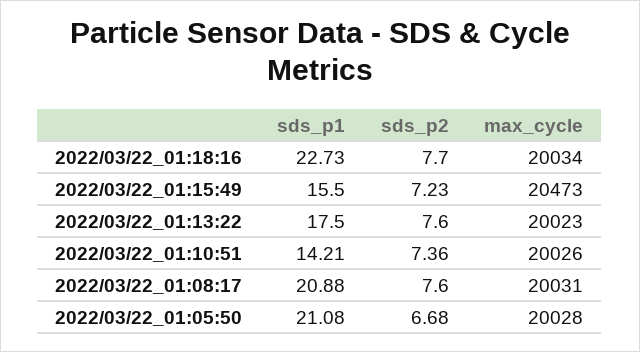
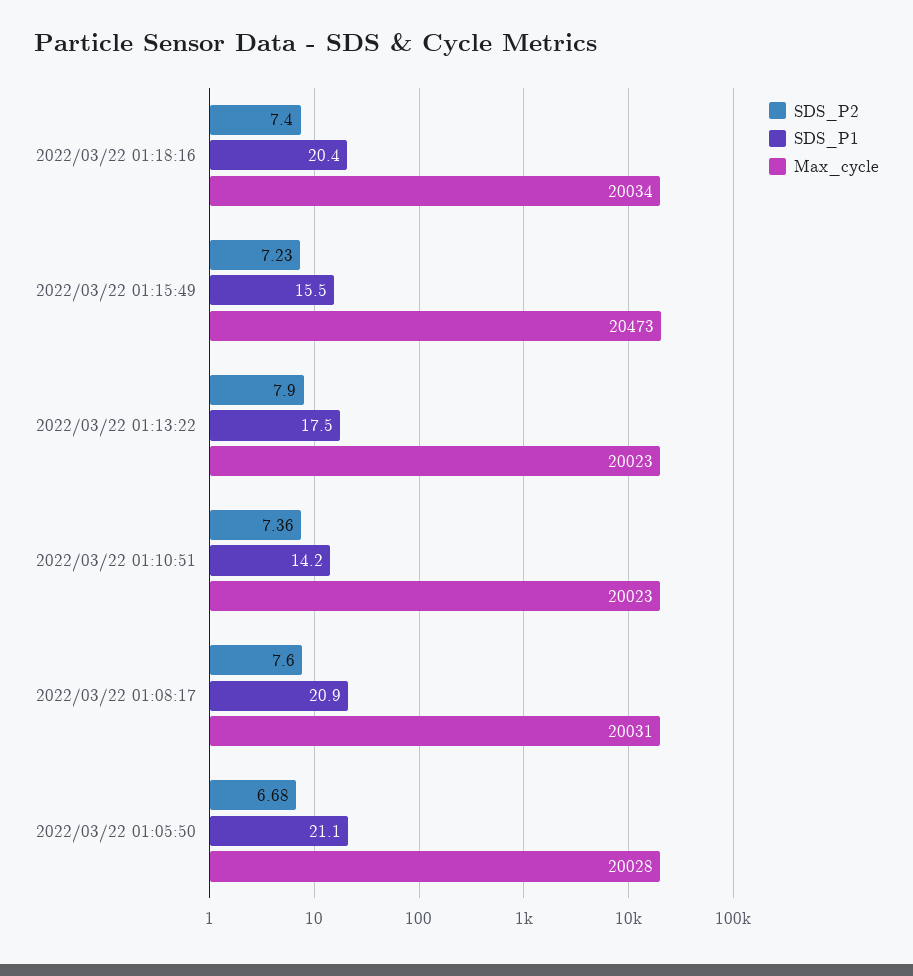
  {
    "sds_p1": {
-     "2022/03/22_01:18:16": 22.73,
+     "2022/03/22_01:18:16": 20.4,
      "2022/03/22_01:15:49": 15.5,
      "2022/03/22_01:13:22": 17.5,
      "2022/03/22_01:10:51": 14.21,
      "2022/03/22_01:08:17": 20.88,
      "2022/03/22_01:05:50": 21.08
    },
    "sds_p2": {
-     "2022/03/22_01:18:16": 7.7,
+     "2022/03/22_01:18:16": 7.4,
      "2022/03/22_01:15:49": 7.23,
-     "2022/03/22_01:13:22": 7.6,
+     "2022/03/22_01:13:22": 7.9,
      "2022/03/22_01:10:51": 7.36,
      "2022/03/22_01:08:17": 7.6,
      "2022/03/22_01:05:50": 6.68
    },
    "max_cycle": {
      "2022/03/22_01:18:16": 20034,
      "2022/03/22_01:15:49": 20473,
      "2022/03/22_01:13:22": 20023,
-     "2022/03/22_01:10:51": 20026,
+     "2022/03/22_01:10:51": 20023,
      "2022/03/22_01:08:17": 20031,
      "2022/03/22_01:05:50": 20028
    }
  }

